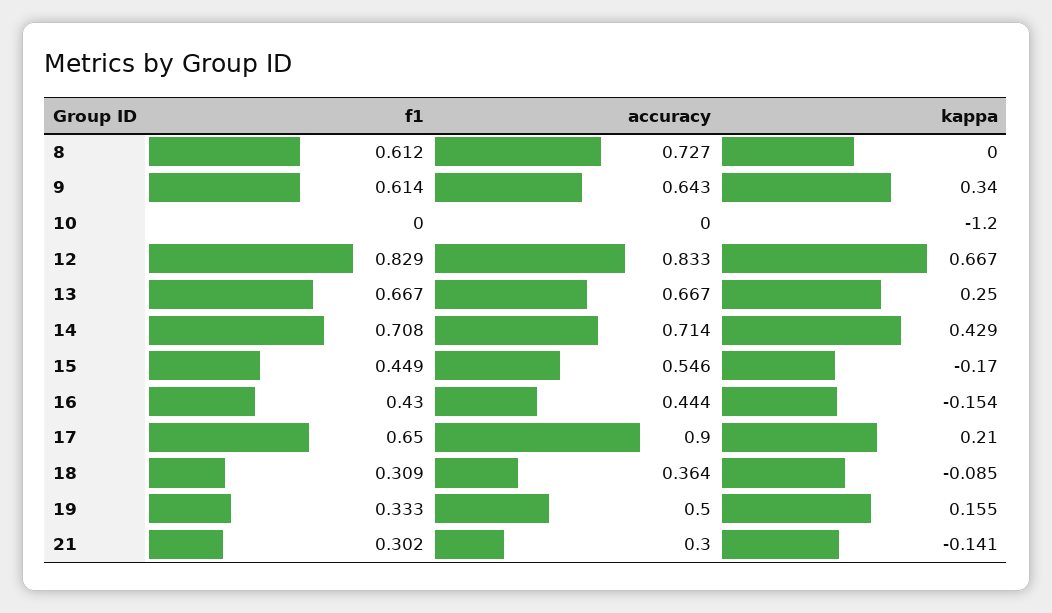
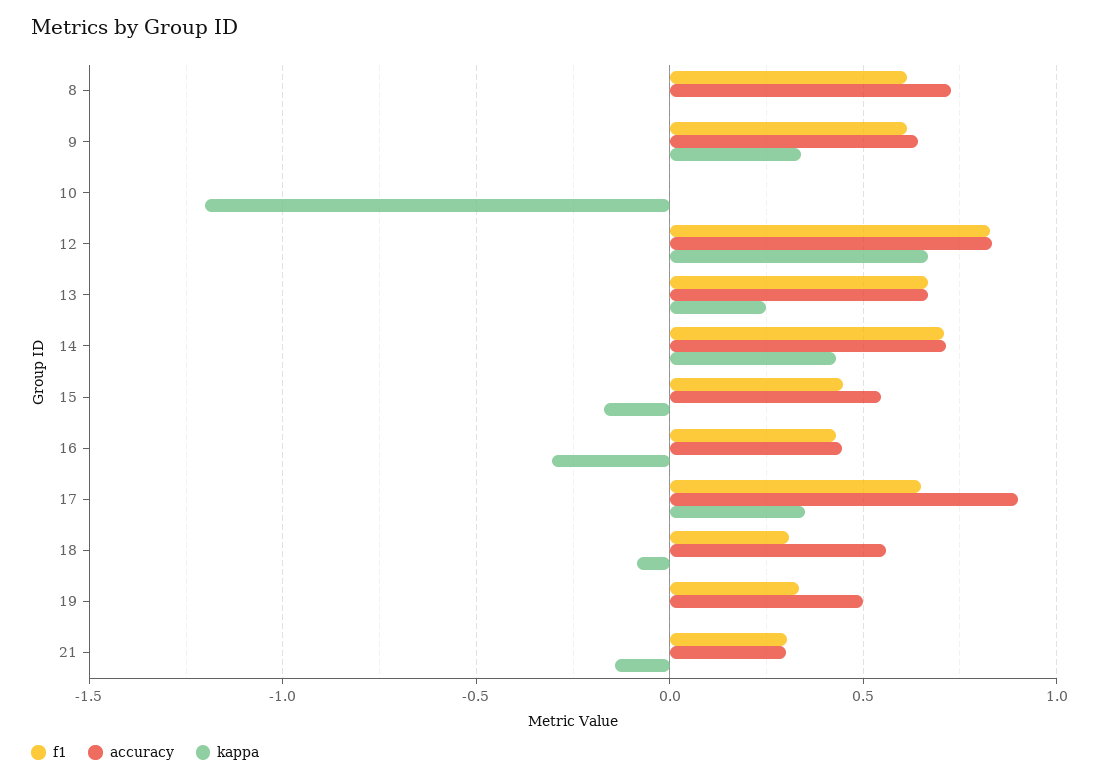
  {
    "f1": {
      "8": 0.612,
      "9": 0.614,
      "10": 0,
      "12": 0.829,
      "13": 0.667,
      "14": 0.708,
      "15": 0.449,
      "16": 0.43,
      "17": 0.65,
      "18": 0.309,
      "19": 0.333,
      "21": 0.302
    },
    "accuracy": {
      "8": 0.727,
      "9": 0.643,
      "10": 0,
      "12": 0.833,
      "13": 0.667,
      "14": 0.714,
      "15": 0.546,
      "16": 0.444,
      "17": 0.9,
-     "18": 0.364,
+     "18": 0.55,
      "19": 0.5,
      "21": 0.3
    },
    "kappa": {
      "8": 0,
      "9": 0.34,
      "10": -1.2,
      "12": 0.667,
      "13": 0.25,
      "14": 0.429,
      "15": -0.17,
-     "16": -0.154,
+     "16": -0.3,
-     "17": 0.21,
+     "17": 0.35,
      "18": -0.085,
-     "19": 0.155,
+     "19": 0,
      "21": -0.141
    }
  }

